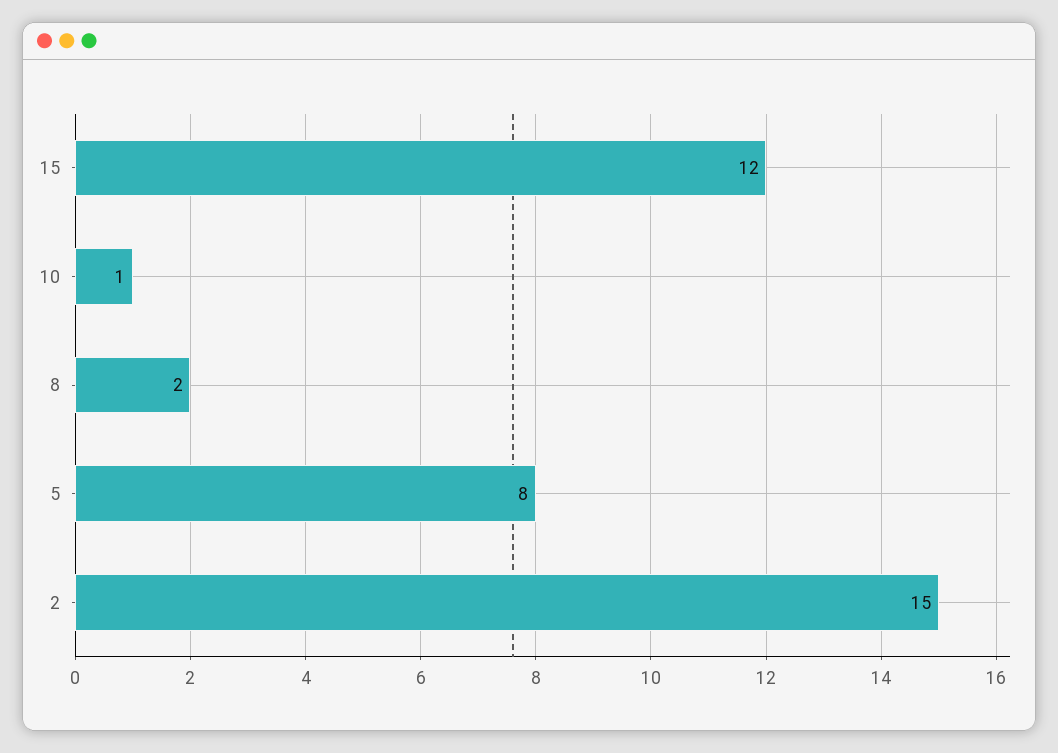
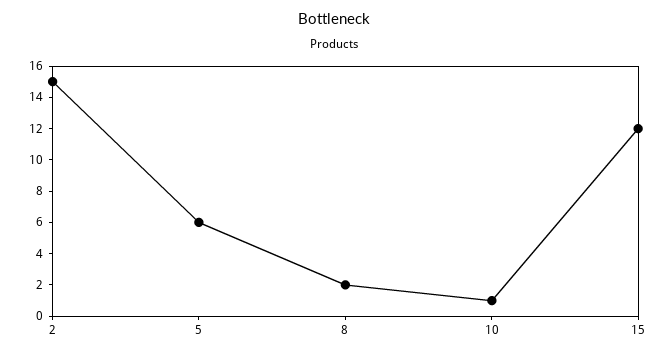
  {
    "15": 12,
    "10": 1,
    "8": 2,
-   "5": 8,
+   "5": 6,
    "2": 15
  }

